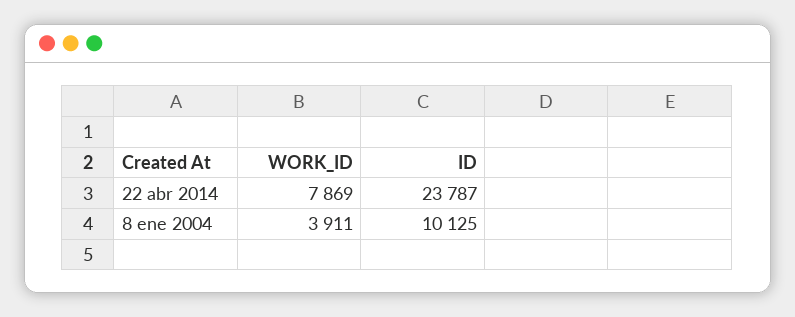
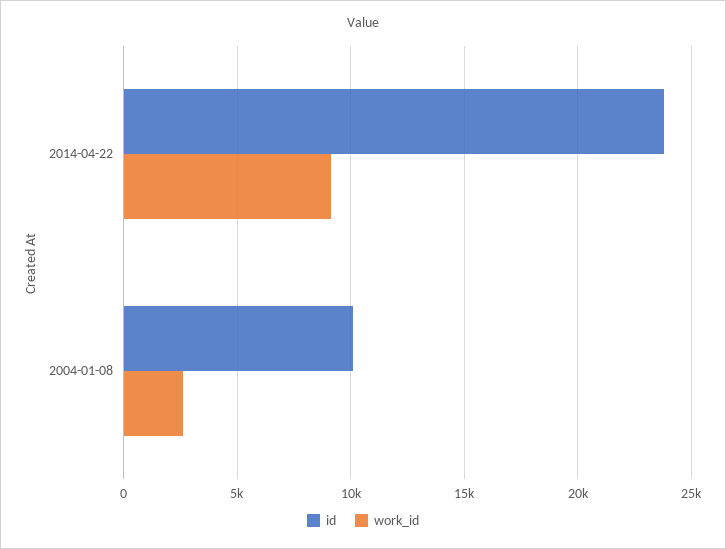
  {
    "WORK_ID": {
-     "22 abr 2014": 7869,
+     "22 abr 2014": 9000,
-     "8 ene 2004": 3911
+     "8 ene 2004": 2500
    },
    "ID": {
      "22 abr 2014": 23787,
      "8 ene 2004": 10125
    }
  }

